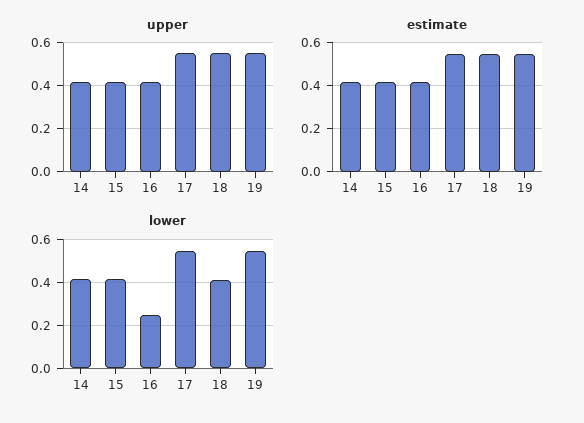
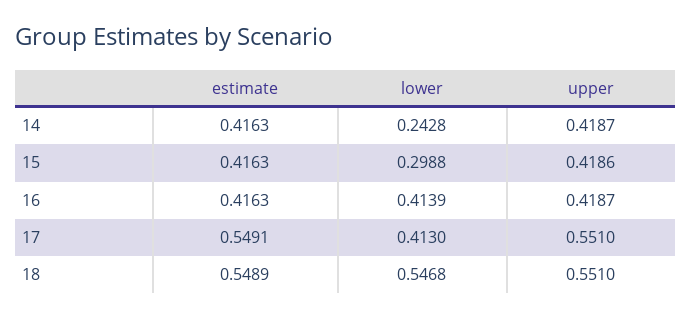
  {
    "upper": {
      "14": 0.4187,
      "15": 0.4186,
      "16": 0.4187,
      "17": 0.551,
-     "18": 0.551,
+     "18": 0.551
-     "19": 0.55
    },
    "estimate": {
      "14": 0.4163,
      "15": 0.4163,
      "16": 0.4163,
      "17": 0.5491,
-     "18": 0.5489,
+     "18": 0.5489
-     "19": 0.55
    },
    "lower": {
-     "14": 0.4,
+     "14": 0.2428,
-     "15": 0.4,
+     "15": 0.2988,
-     "16": 0.25,
+     "16": 0.4139,
-     "17": 0.55,
+     "17": 0.413,
-     "18": 0.4,
+     "18": 0.5468
-     "19": 0.55
    }
  }

